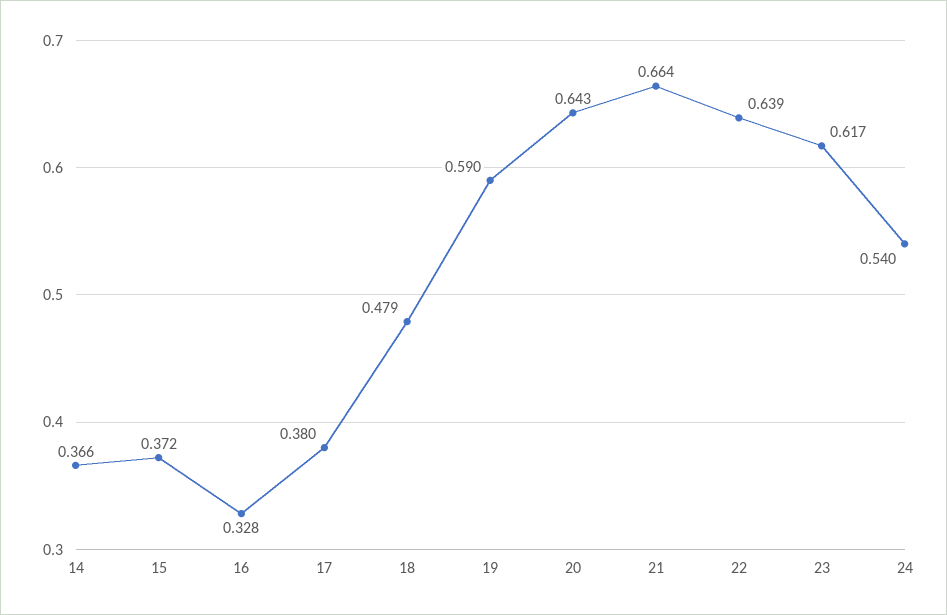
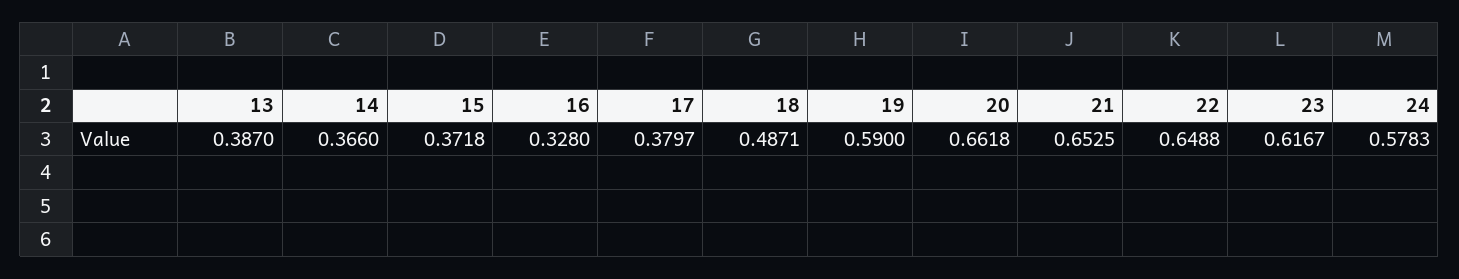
  {
    "14": 0.366,
    "15": 0.3718,
    "16": 0.328,
    "17": 0.3797,
-   "18": 0.479,
+   "18": 0.4871,
    "19": 0.59,
-   "20": 0.643,
+   "20": 0.6618,
-   "21": 0.664,
+   "21": 0.6525,
-   "22": 0.639,
+   "22": 0.6488,
    "23": 0.6167,
-   "24": 0.54
+   "24": 0.5783,
+   "13": 0.387
  }

